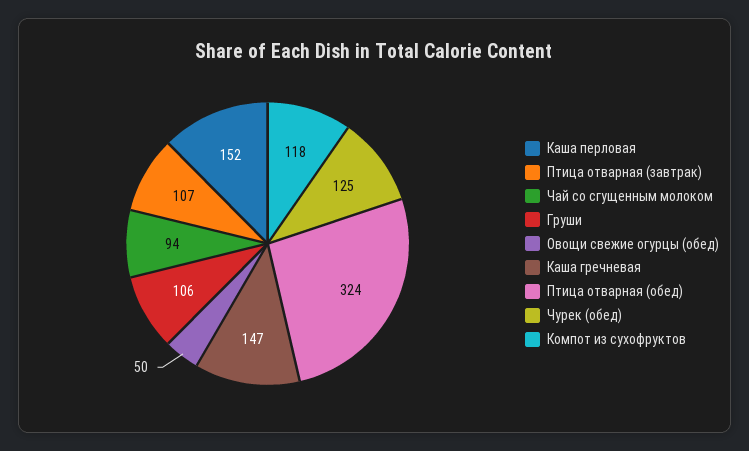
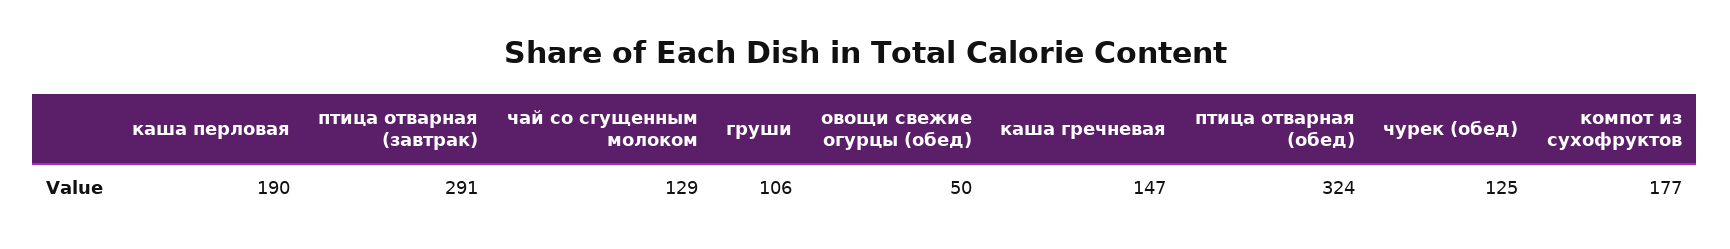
  {
-   "Каша перловая": 152,
+   "Каша перловая": 190,
-   "Птица отварная (завтрак)": 107,
+   "Птица отварная (завтрак)": 291,
-   "Чай со сгущенным молоком": 94,
+   "Чай со сгущенным молоком": 129,
    "Груши": 106,
    "Овощи свежие огурцы (обед)": 50,
    "Каша гречневая": 147,
    "Птица отварная (обед)": 324,
    "Чурек (обед)": 125,
-   "Компот из сухофруктов": 118
+   "Компот из сухофруктов": 177
  }

